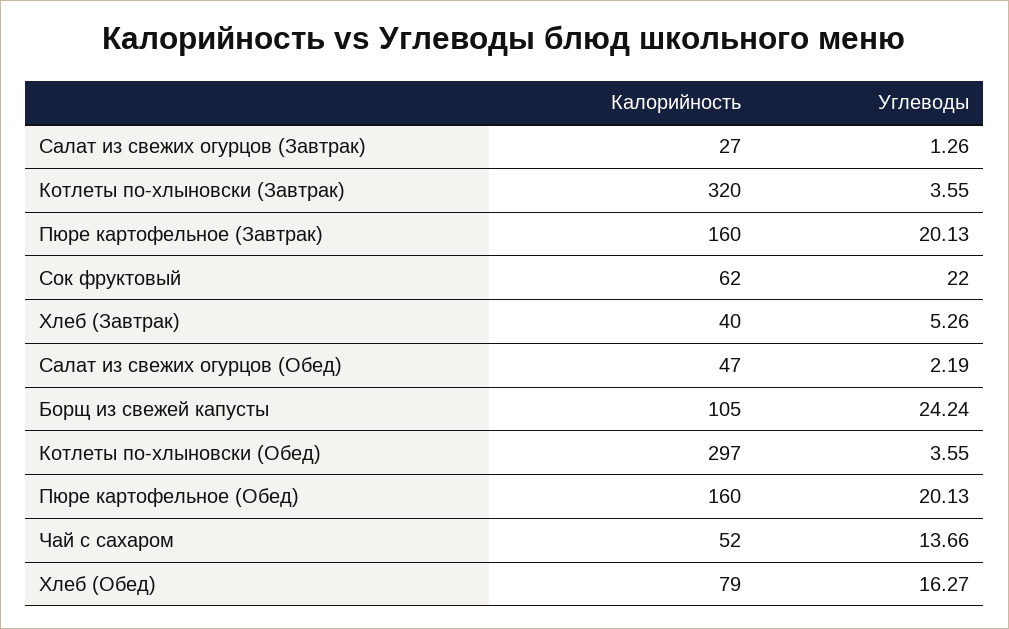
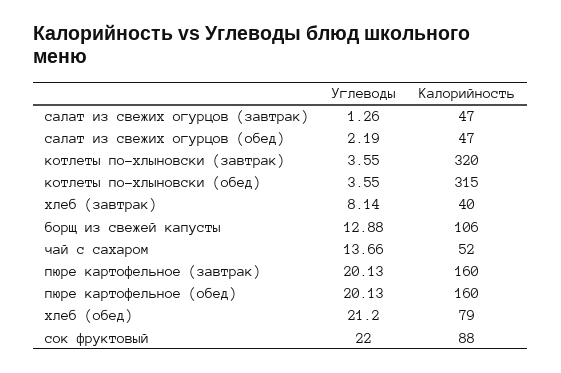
  {
    "Калорийность": {
-     "Салат из свежих огурцов (Завтрак)": 27,
+     "Салат из свежих огурцов (Завтрак)": 47,
      "Котлеты по-хлыновски (Завтрак)": 320,
      "Пюре картофельное (Завтрак)": 160,
-     "Сок фруктовый": 62,
+     "Сок фруктовый": 88,
      "Хлеб (Завтрак)": 40,
      "Салат из свежих огурцов (Обед)": 47,
-     "Борщ из свежей капусты": 105,
+     "Борщ из свежей капусты": 106,
-     "Котлеты по-хлыновски (Обед)": 297,
+     "Котлеты по-хлыновски (Обед)": 315,
      "Пюре картофельное (Обед)": 160,
      "Чай с сахаром": 52,
      "Хлеб (Обед)": 79
    },
    "Углеводы": {
      "Салат из свежих огурцов (Завтрак)": 1.26,
      "Котлеты по-хлыновски (Завтрак)": 3.55,
      "Пюре картофельное (Завтрак)": 20.13,
      "Сок фруктовый": 22,
-     "Хлеб (Завтрак)": 5.26,
+     "Хлеб (Завтрак)": 8.14,
      "Салат из свежих огурцов (Обед)": 2.19,
-     "Борщ из свежей капусты": 24.24,
+     "Борщ из свежей капусты": 12.88,
      "Котлеты по-хлыновски (Обед)": 3.55,
      "Пюре картофельное (Обед)": 20.13,
      "Чай с сахаром": 13.66,
-     "Хлеб (Обед)": 16.27
+     "Хлеб (Обед)": 21.2
    }
  }

